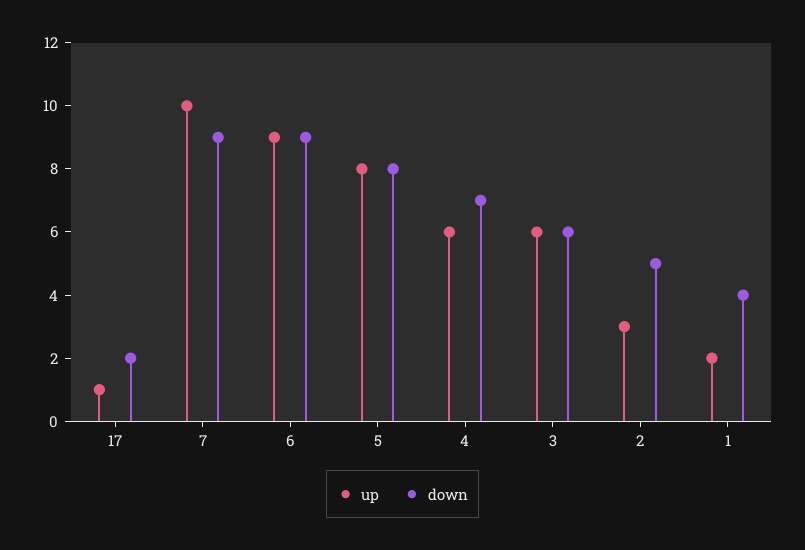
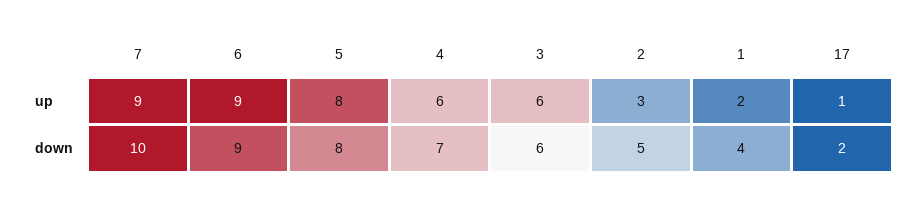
  {
    "up": {
      "17": 1,
-     "7": 10,
+     "7": 9,
      "6": 9,
      "5": 8,
      "4": 6,
      "3": 6,
      "2": 3,
      "1": 2
    },
    "down": {
      "17": 2,
-     "7": 9,
+     "7": 10,
      "6": 9,
      "5": 8,
      "4": 7,
      "3": 6,
      "2": 5,
      "1": 4
    }
  }

